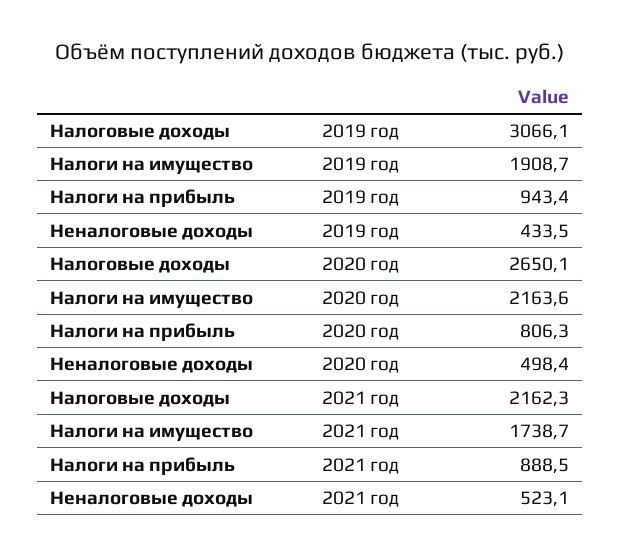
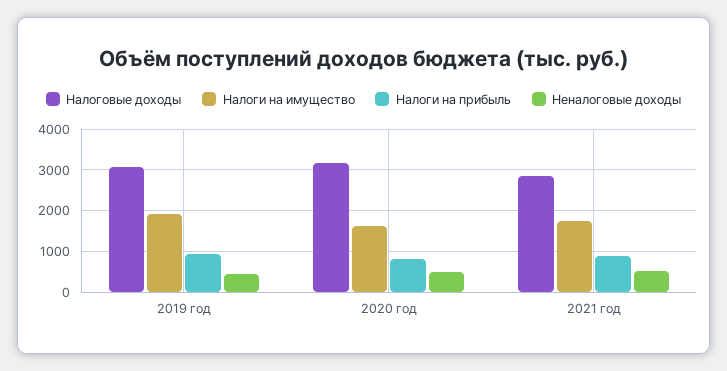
  {
    "Налоговые доходы": {
      "2019 год": 3066.1,
-     "2020 год": 2650.1,
+     "2020 год": 3200,
-     "2021 год": 2162.3
+     "2021 год": 2800
    },
    "Налоги на имущество": {
      "2019 год": 1908.7,
-     "2020 год": 2163.6,
+     "2020 год": 1600,
      "2021 год": 1738.7
    },
    "Налоги на прибыль": {
      "2019 год": 943.4,
      "2020 год": 806.3,
      "2021 год": 888.5
    },
    "Неналоговые доходы": {
      "2019 год": 433.5,
      "2020 год": 498.4,
      "2021 год": 523.1
    }
  }

